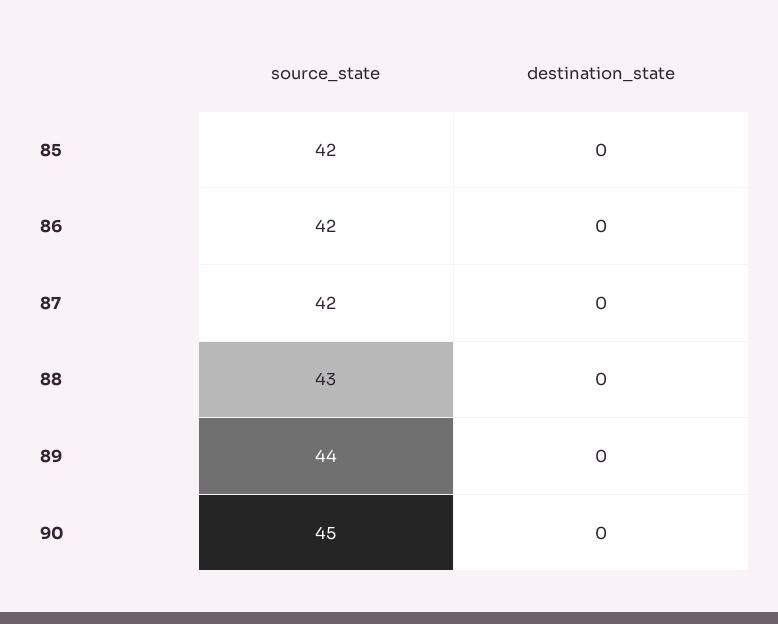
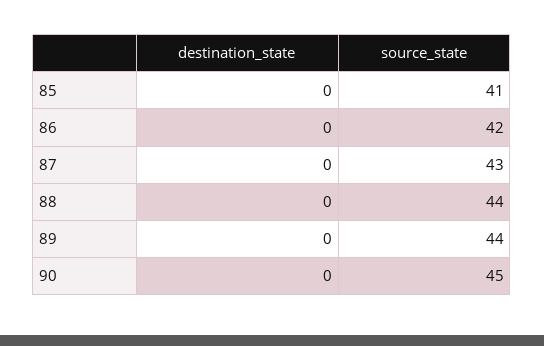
  {
    "source_state": {
-     "85": 42,
+     "85": 41,
      "86": 42,
-     "87": 42,
+     "87": 43,
-     "88": 43,
+     "88": 44,
      "89": 44,
      "90": 45
    },
    "destination_state": {
      "85": 0,
      "86": 0,
      "87": 0,
      "88": 0,
      "89": 0,
      "90": 0
    }
  }

